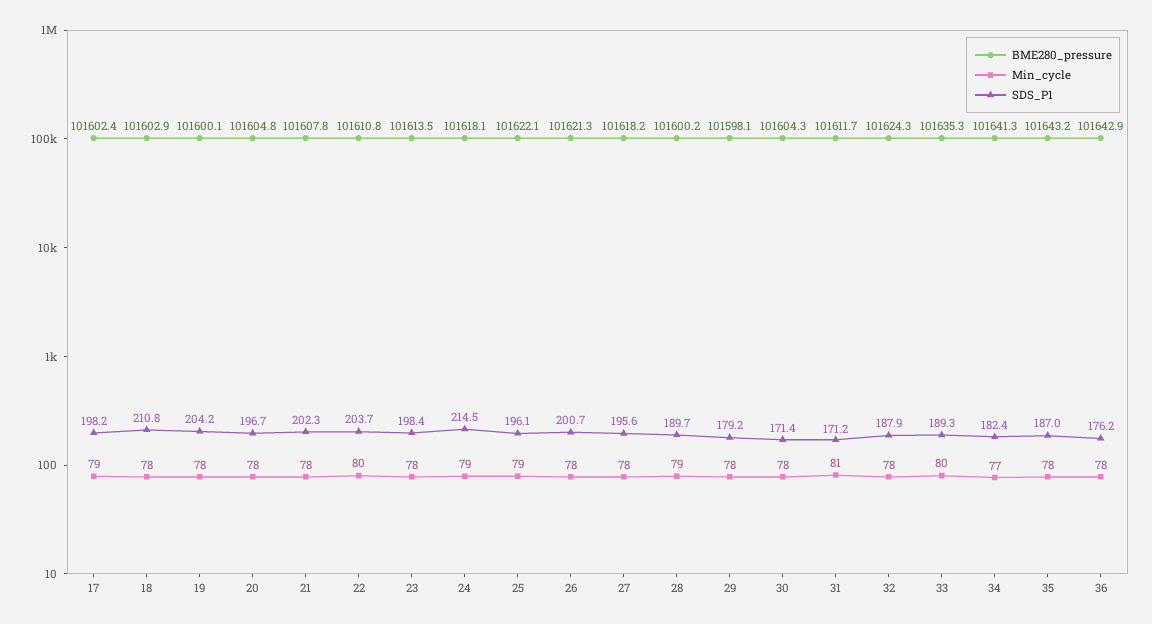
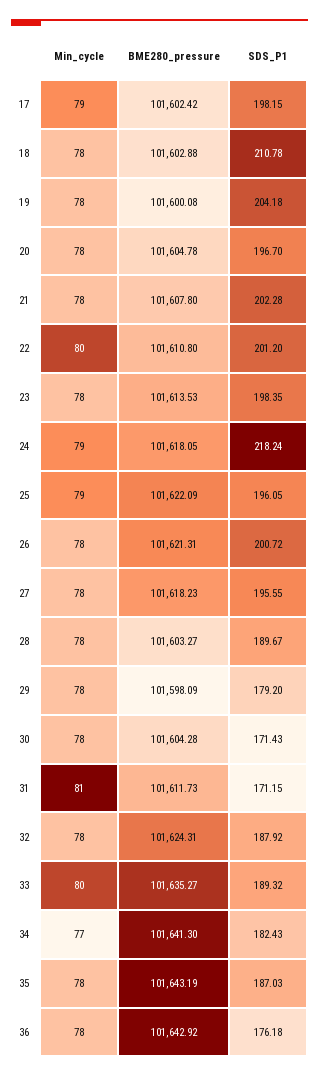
  {
    "BME280_pressure": {
      "17": 101602.42,
      "18": 101602.88,
      "19": 101600.08,
      "20": 101604.78,
      "21": 101607.8,
      "22": 101610.8,
      "23": 101613.53,
      "24": 101618.05,
      "25": 101622.09,
      "26": 101621.31,
      "27": 101618.23,
-     "28": 101600.2,
+     "28": 101603.27,
      "29": 101598.09,
      "30": 101604.28,
      "31": 101611.73,
      "32": 101624.31,
      "33": 101635.27,
      "34": 101641.3,
      "35": 101643.19,
      "36": 101642.92
    },
    "Min_cycle": {
      "17": 79,
      "18": 78,
      "19": 78,
      "20": 78,
      "21": 78,
      "22": 80,
      "23": 78,
      "24": 79,
      "25": 79,
      "26": 78,
      "27": 78,
-     "28": 79,
+     "28": 78,
      "29": 78,
      "30": 78,
      "31": 81,
      "32": 78,
      "33": 80,
      "34": 77,
      "35": 78,
      "36": 78
    },
    "SDS_P1": {
      "17": 198.15,
      "18": 210.78,
      "19": 204.18,
      "20": 196.7,
      "21": 202.28,
-     "22": 203.7,
+     "22": 201.2,
      "23": 198.35,
-     "24": 214.5,
+     "24": 218.24,
      "25": 196.05,
      "26": 200.72,
      "27": 195.55,
      "28": 189.67,
      "29": 179.2,
      "30": 171.43,
      "31": 171.15,
      "32": 187.92,
      "33": 189.32,
      "34": 182.43,
      "35": 187.03,
      "36": 176.18
    }
  }

